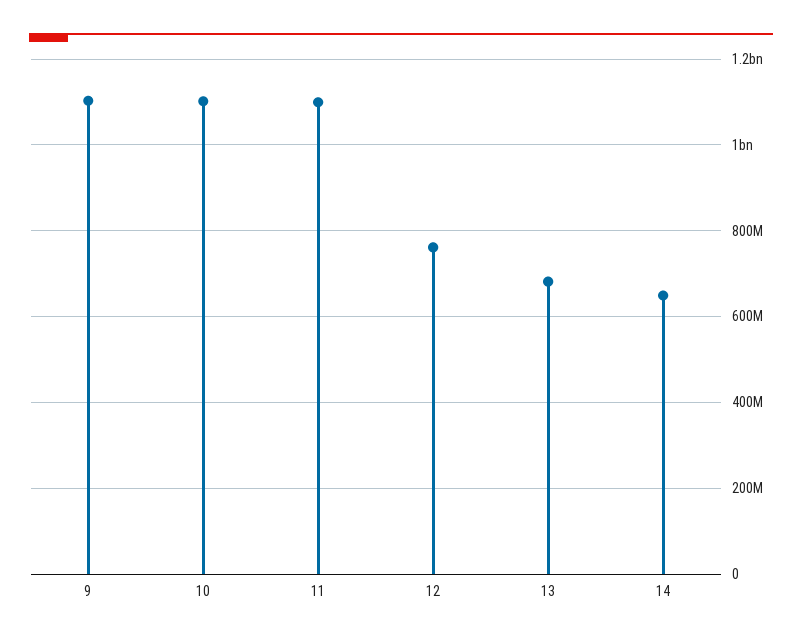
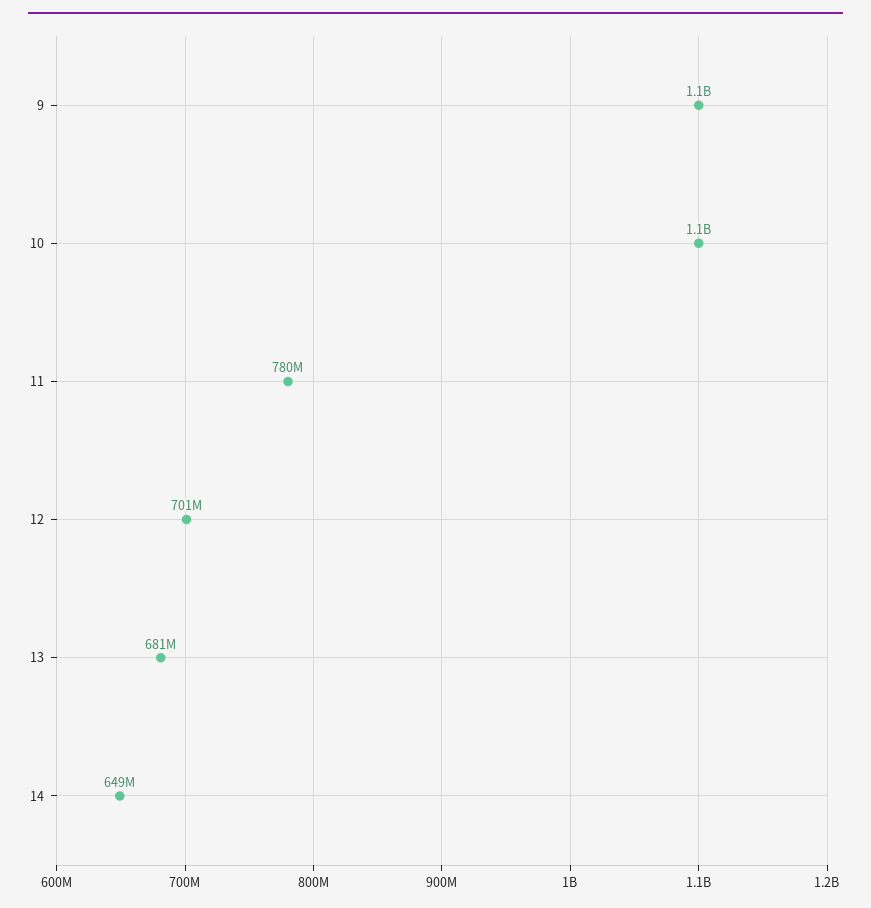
  {
    "9": 1100000000,
    "10": 1100000000,
-   "11": 1100000000,
+   "11": 780000000,
-   "12": 760000000,
+   "12": 701000000,
    "13": 681000000,
    "14": 649000000
  }

